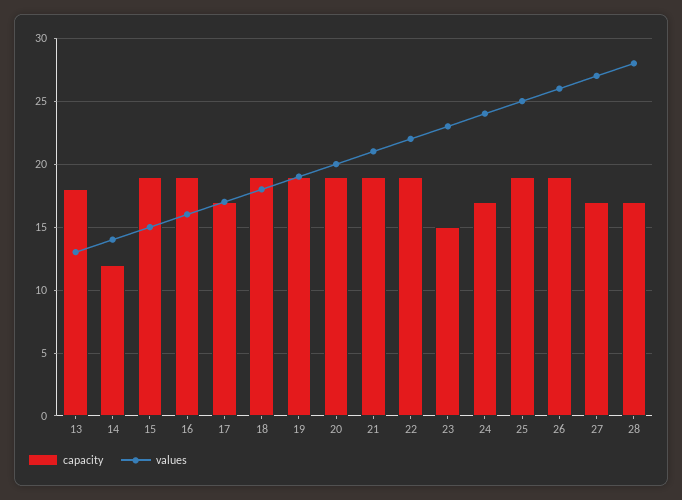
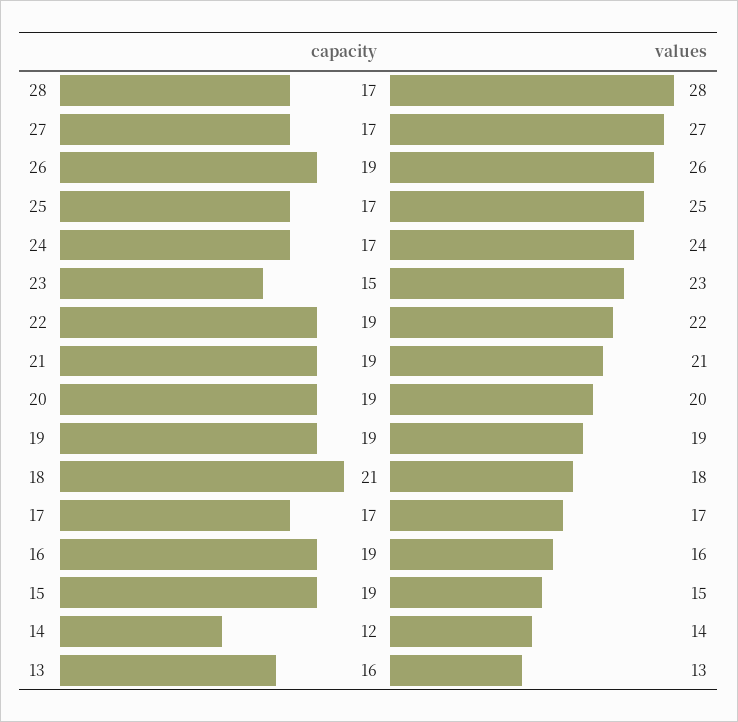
  {
    "capacity": {
-     "13": 18,
+     "13": 16,
      "14": 12,
      "15": 19,
      "16": 19,
      "17": 17,
-     "18": 19,
+     "18": 21,
      "19": 19,
      "20": 19,
      "21": 19,
      "22": 19,
      "23": 15,
      "24": 17,
-     "25": 19,
+     "25": 17,
      "26": 19,
      "27": 17,
      "28": 17
    },
    "values": {
      "13": 13,
      "14": 14,
      "15": 15,
      "16": 16,
      "17": 17,
      "18": 18,
      "19": 19,
      "20": 20,
      "21": 21,
      "22": 22,
      "23": 23,
      "24": 24,
      "25": 25,
      "26": 26,
      "27": 27,
      "28": 28
    }
  }

